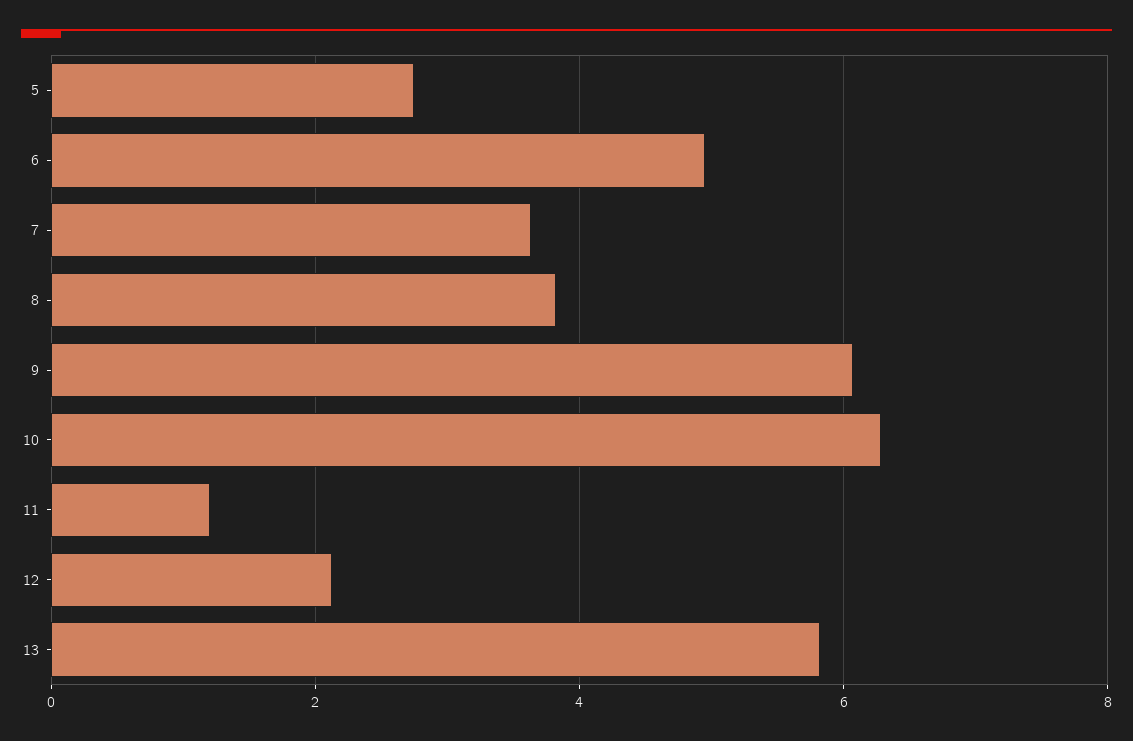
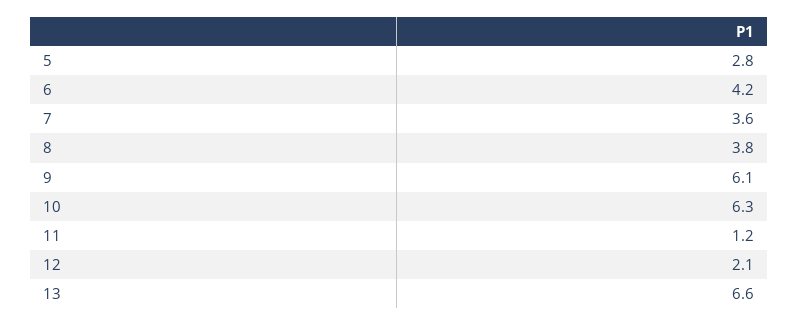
  {
    "5": 2.8,
-   "6": 5,
+   "6": 4.2,
    "7": 3.6,
    "8": 3.8,
    "9": 6.1,
    "10": 6.3,
    "11": 1.2,
    "12": 2.1,
-   "13": 5.8
+   "13": 6.6
  }

